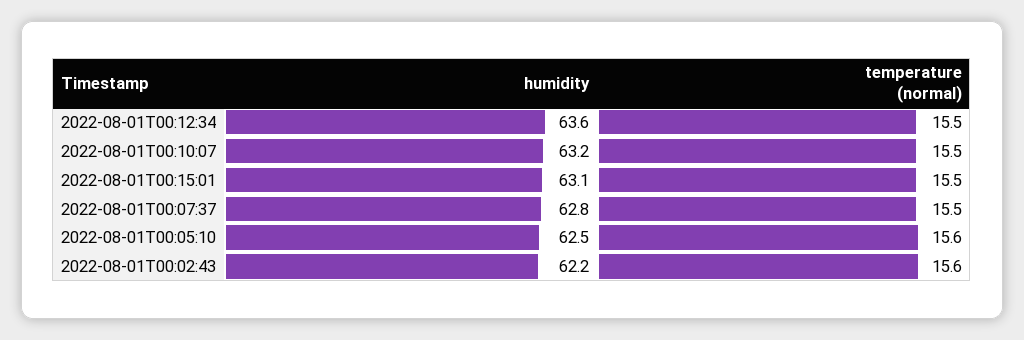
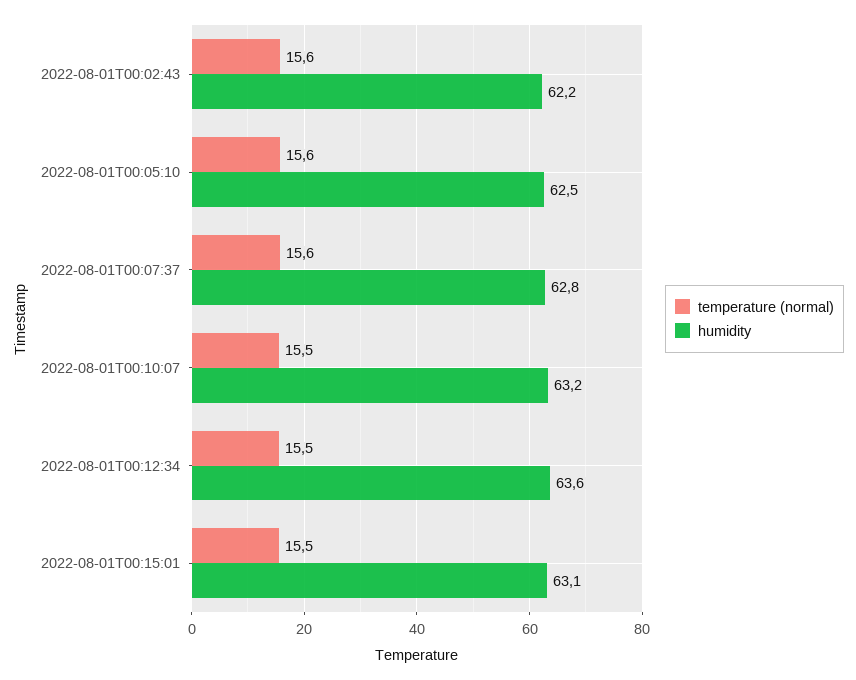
  {
    "humidity": {
      "2022-08-01T00:12:34": 63.6,
      "2022-08-01T00:10:07": 63.2,
      "2022-08-01T00:15:01": 63.1,
      "2022-08-01T00:07:37": 62.8,
      "2022-08-01T00:05:10": 62.5,
      "2022-08-01T00:02:43": 62.2
    },
    "temperature (normal)": {
      "2022-08-01T00:12:34": 15.5,
      "2022-08-01T00:10:07": 15.5,
      "2022-08-01T00:15:01": 15.5,
-     "2022-08-01T00:07:37": 15.5,
+     "2022-08-01T00:07:37": 15.6,
      "2022-08-01T00:05:10": 15.6,
      "2022-08-01T00:02:43": 15.6
    }
  }

